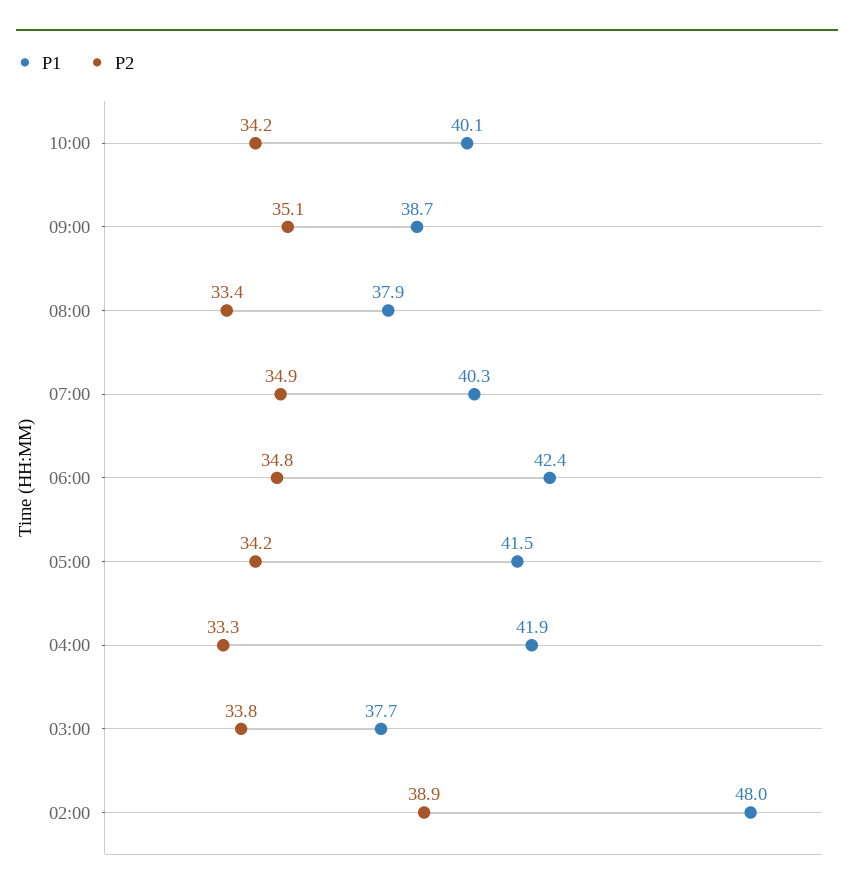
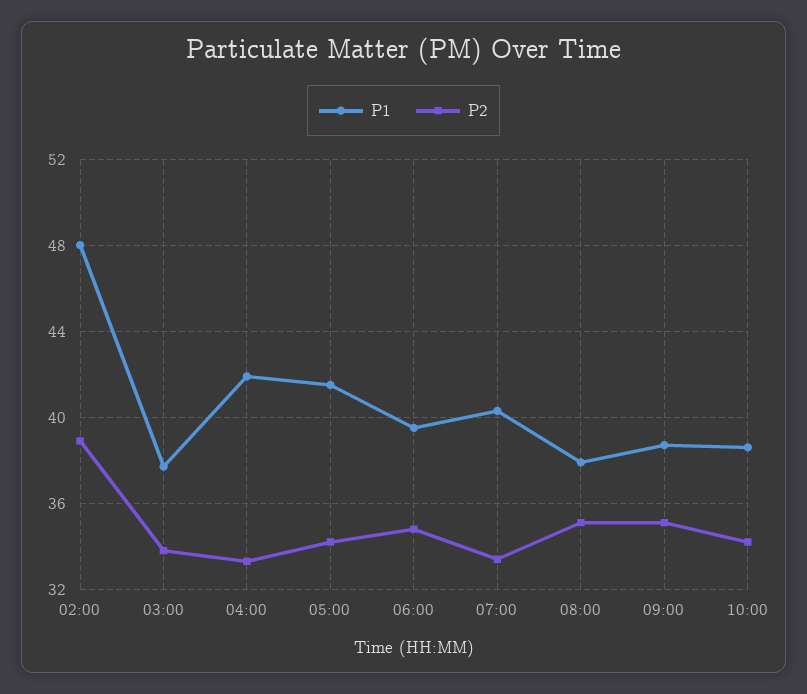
  {
    "P1": {
-     "10:00": 40.1,
+     "10:00": 38.5,
      "09:00": 38.7,
      "08:00": 37.9,
      "07:00": 40.3,
-     "06:00": 42.4,
+     "06:00": 39.5,
      "05:00": 41.5,
      "04:00": 41.9,
      "03:00": 37.7,
      "02:00": 48
    },
    "P2": {
      "10:00": 34.2,
      "09:00": 35.1,
-     "08:00": 33.4,
+     "08:00": 35,
-     "07:00": 34.9,
+     "07:00": 33.5,
      "06:00": 34.8,
      "05:00": 34.2,
      "04:00": 33.3,
      "03:00": 33.8,
      "02:00": 38.9
    }
  }

